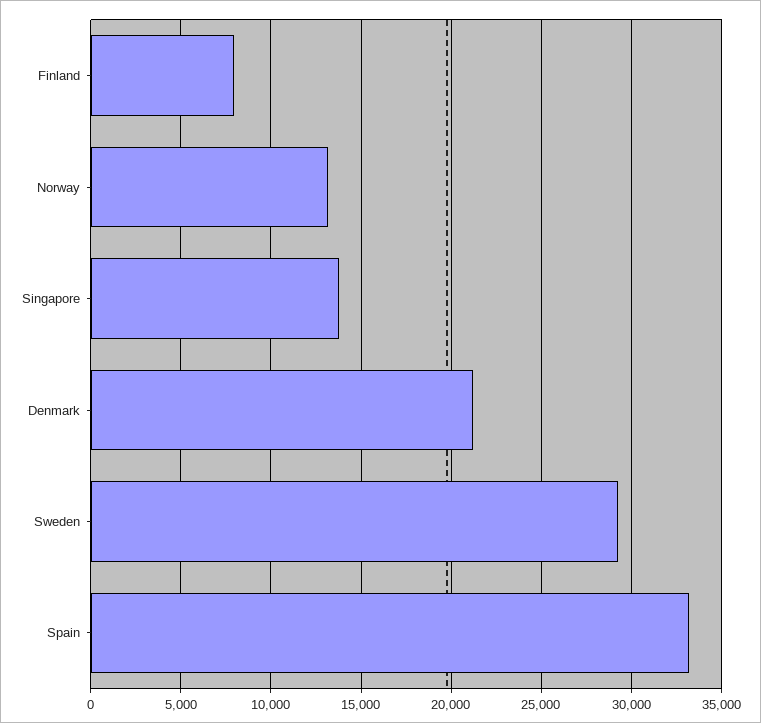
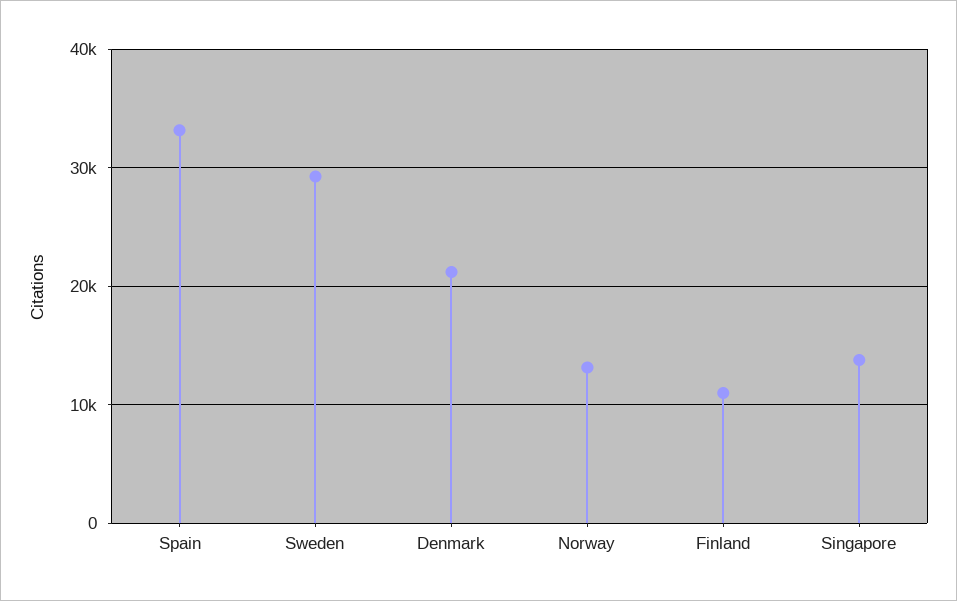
  {
-   "Finland": 8000,
+   "Finland": 11000,
    "Norway": 13000,
    "Singapore": 14000,
    "Denmark": 21000,
    "Sweden": 29500,
    "Spain": 33000
  }

